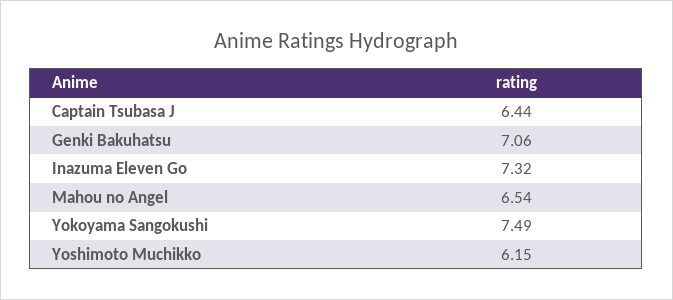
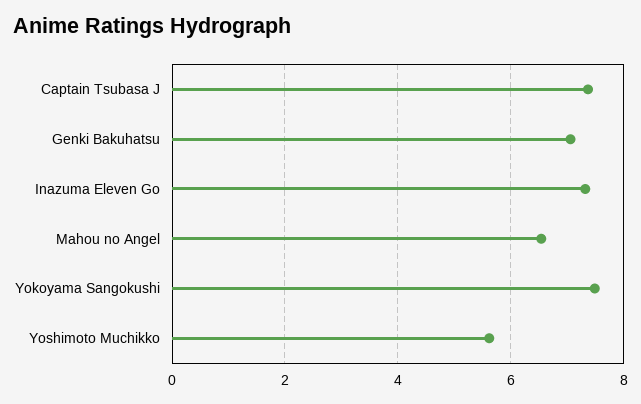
  {
-   "Captain Tsubasa J": 6.44,
+   "Captain Tsubasa J": 7.4,
    "Genki Bakuhatsu": 7.06,
    "Inazuma Eleven Go": 7.32,
    "Mahou no Angel": 6.54,
    "Yokoyama Sangokushi": 7.49,
-   "Yoshimoto Muchikko": 6.15
+   "Yoshimoto Muchikko": 5.6
  }

